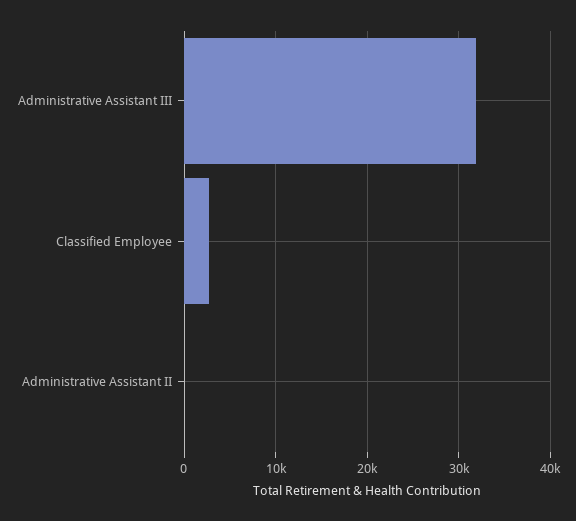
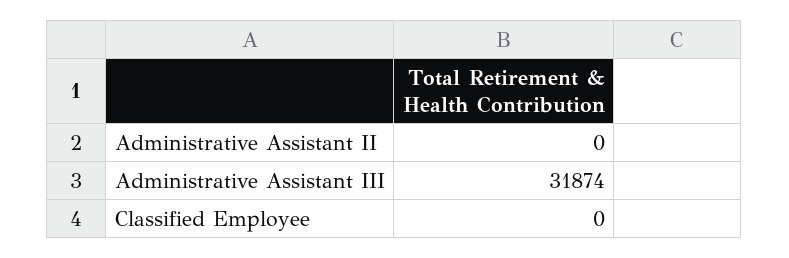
  {
    "Administrative Assistant III": 31874,
-   "Classified Employee": 3000,
+   "Classified Employee": 0,
    "Administrative Assistant II": 0
  }

